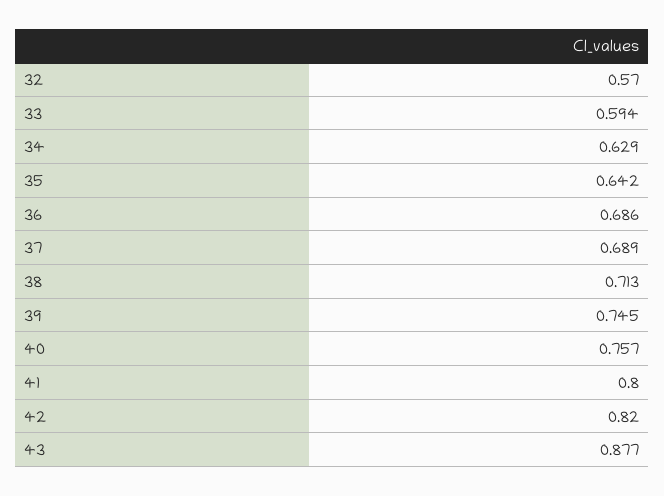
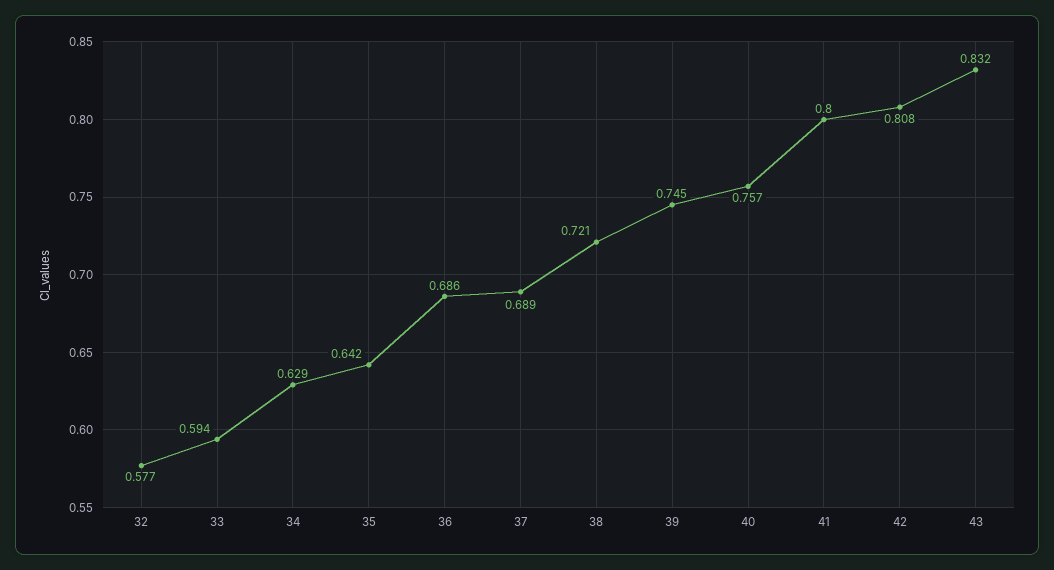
  {
-   "32": 0.57,
+   "32": 0.577,
    "33": 0.594,
    "34": 0.629,
    "35": 0.642,
    "36": 0.686,
    "37": 0.689,
-   "38": 0.713,
+   "38": 0.721,
    "39": 0.745,
    "40": 0.757,
    "41": 0.8,
-   "42": 0.82,
+   "42": 0.808,
-   "43": 0.877
+   "43": 0.832
  }

